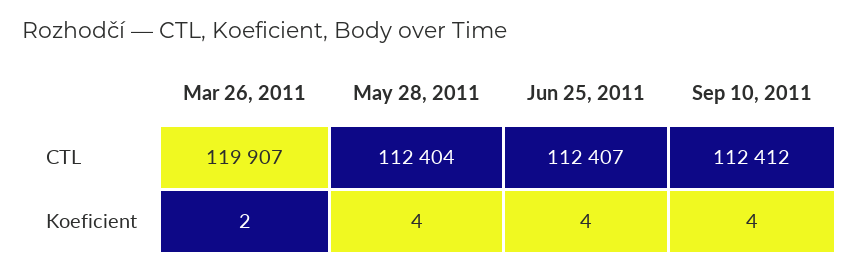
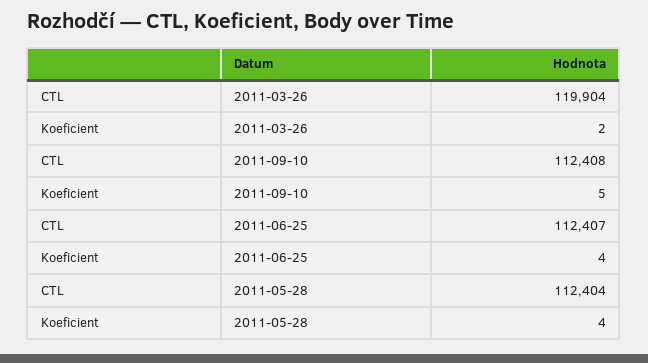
  {
    "Mar 26, 2011": {
-     "CTL": 119907,
+     "CTL": 119904,
      "Koeficient": 2
    },
    "May 28, 2011": {
      "CTL": 112404,
      "Koeficient": 4
    },
    "Jun 25, 2011": {
      "CTL": 112407,
      "Koeficient": 4
    },
    "Sep 10, 2011": {
-     "CTL": 112412,
+     "CTL": 112408,
-     "Koeficient": 4
+     "Koeficient": 5
    }
  }

